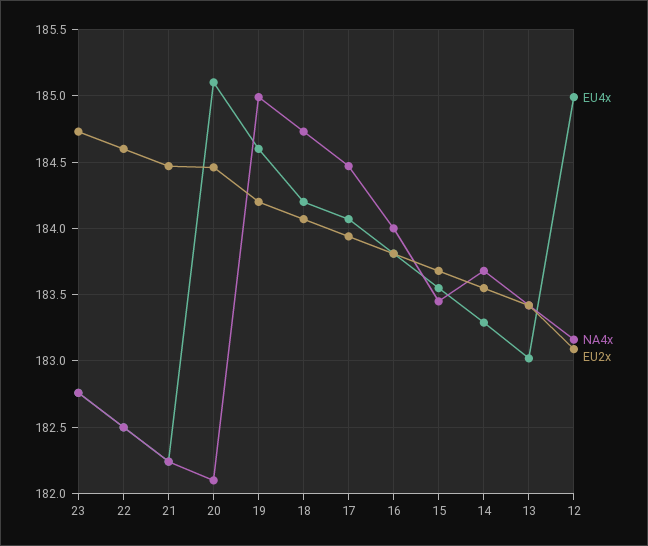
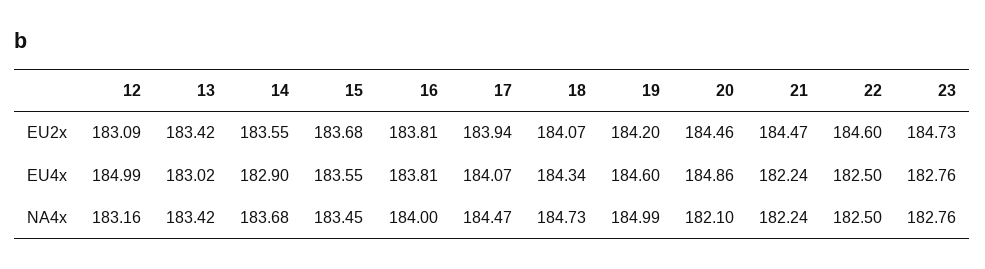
  {
    "EU4x": {
      "23": 182.76,
      "22": 182.5,
      "21": 182.24,
-     "20": 185.1,
+     "20": 184.86,
      "19": 184.6,
-     "18": 184.2,
+     "18": 184.34,
      "17": 184.07,
      "16": 183.81,
      "15": 183.55,
-     "14": 183.3,
+     "14": 182.9,
      "13": 183.02,
      "12": 184.99
    },
    "NA4x": {
      "23": 182.76,
      "22": 182.5,
      "21": 182.24,
      "20": 182.1,
      "19": 184.99,
      "18": 184.73,
      "17": 184.47,
      "16": 184,
      "15": 183.45,
      "14": 183.68,
      "13": 183.42,
      "12": 183.16
    },
    "EU2x": {
      "23": 184.73,
      "22": 184.6,
      "21": 184.47,
      "20": 184.46,
      "19": 184.2,
      "18": 184.07,
      "17": 183.94,
      "16": 183.81,
      "15": 183.68,
      "14": 183.55,
      "13": 183.42,
      "12": 183.09
    }
  }

